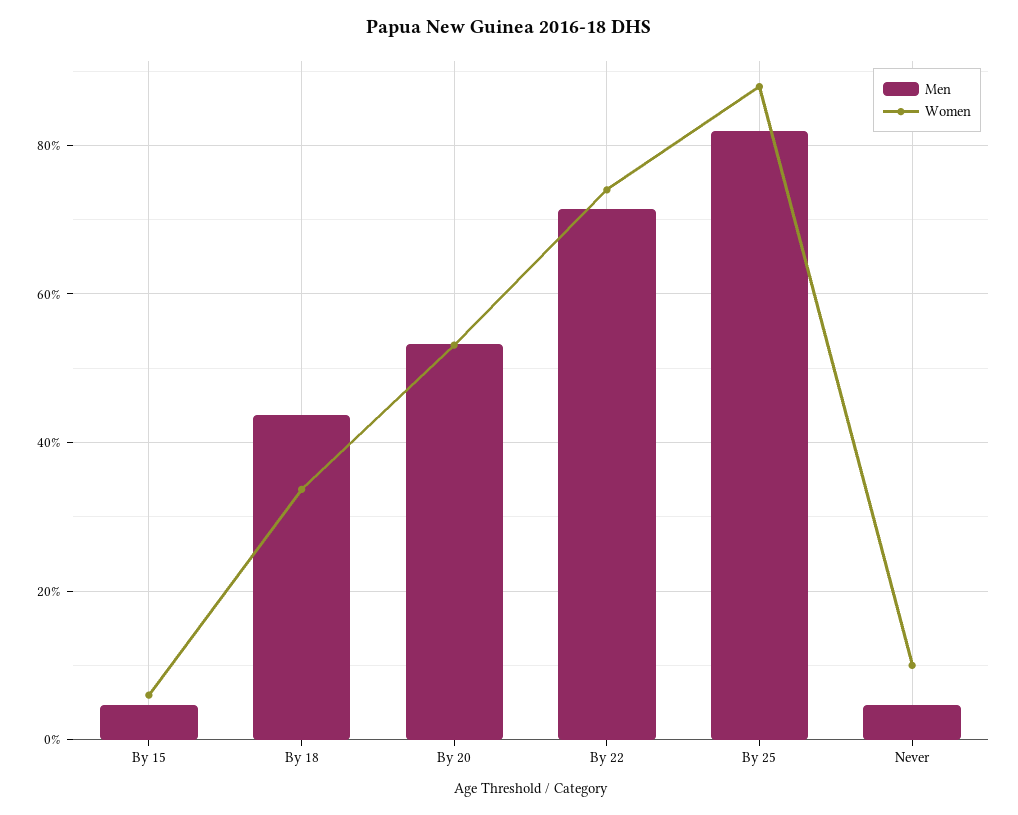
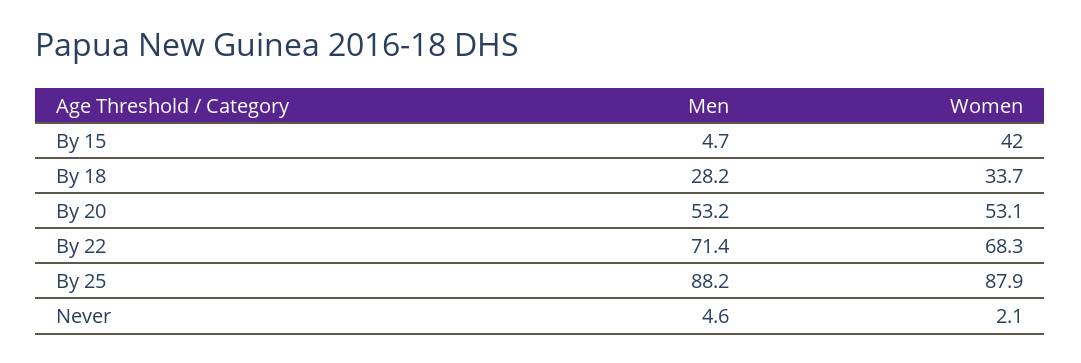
  {
    "Men": {
      "By 15": 4.7,
-     "By 18": 44,
+     "By 18": 28.2,
      "By 20": 53.2,
      "By 22": 71.4,
-     "By 25": 82,
+     "By 25": 88.2,
      "Never": 4.6
    },
    "Women": {
-     "By 15": 6,
+     "By 15": 42,
      "By 18": 33.7,
      "By 20": 53.1,
-     "By 22": 74,
+     "By 22": 68.3,
      "By 25": 87.9,
-     "Never": 10
+     "Never": 2.1
    }
  }

